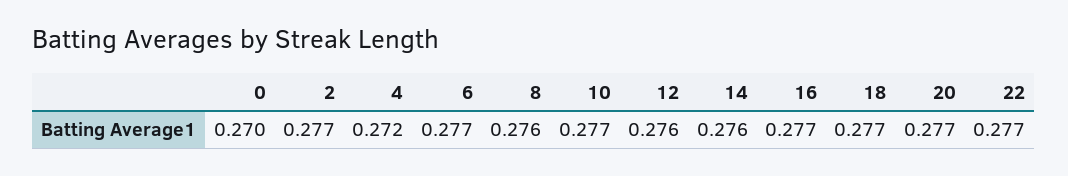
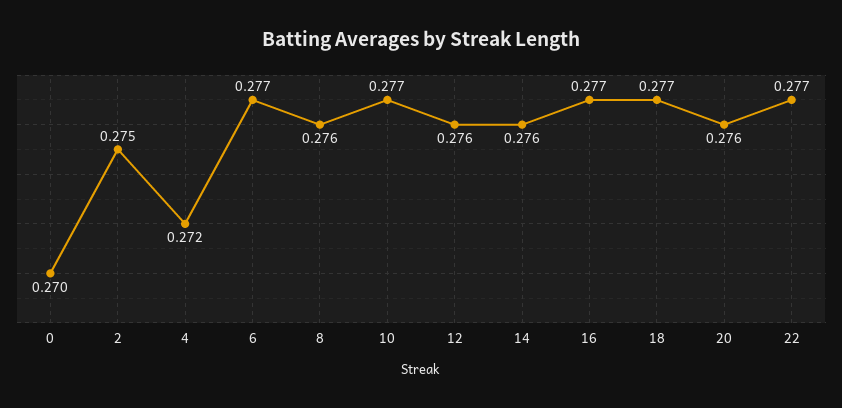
  {
    "0": 0.27,
-   "2": 0.277,
+   "2": 0.275,
    "4": 0.272,
    "6": 0.277,
    "8": 0.276,
    "10": 0.277,
    "12": 0.276,
    "14": 0.276,
    "16": 0.277,
    "18": 0.277,
-   "20": 0.277,
+   "20": 0.276,
    "22": 0.277
  }

